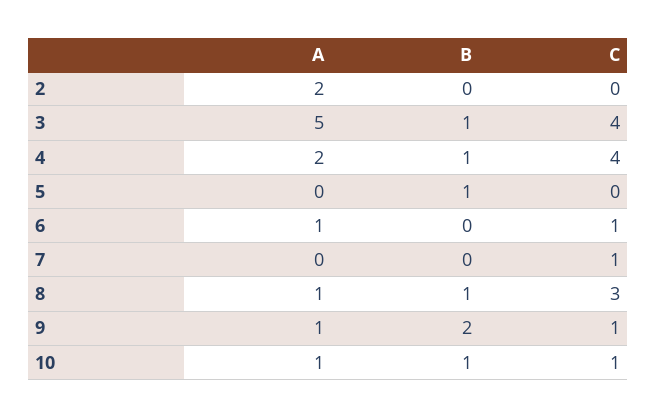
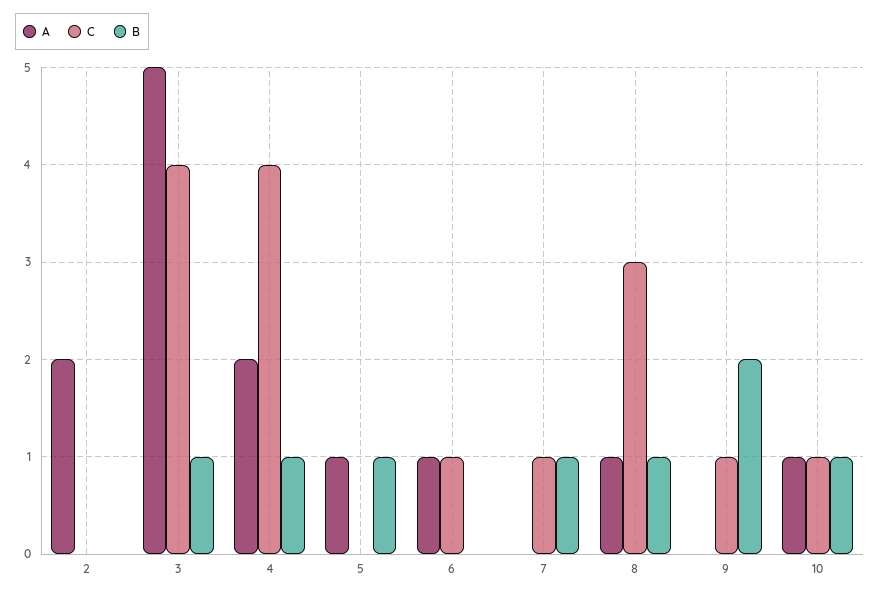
  {
    "A": {
      "2": 2,
      "3": 5,
      "4": 2,
-     "5": 0,
+     "5": 1,
      "6": 1,
      "7": 0,
      "8": 1,
-     "9": 1,
+     "9": 0,
      "10": 1
    },
    "B": {
      "2": 0,
      "3": 1,
      "4": 1,
      "5": 1,
      "6": 0,
-     "7": 0,
+     "7": 1,
      "8": 1,
      "9": 2,
      "10": 1
    },
    "C": {
      "2": 0,
      "3": 4,
      "4": 4,
      "5": 0,
      "6": 1,
      "7": 1,
      "8": 3,
      "9": 1,
      "10": 1
    }
  }

